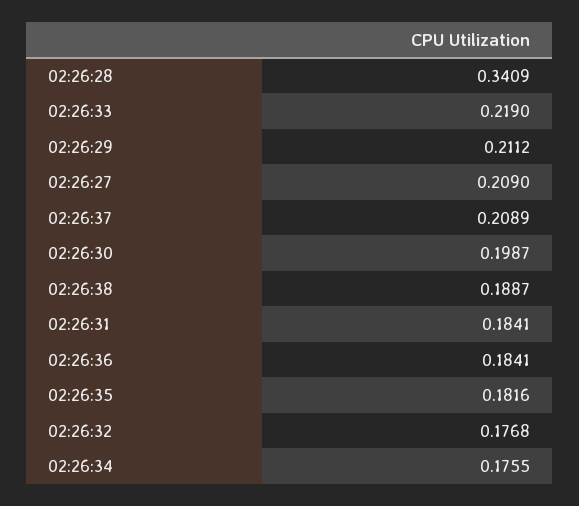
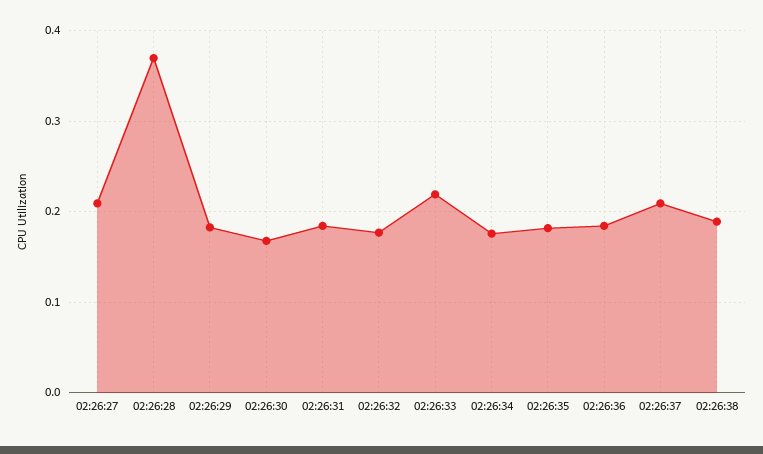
  {
-   "02:26:28": 0.3409,
+   "02:26:28": 0.37,
    "02:26:33": 0.219,
-   "02:26:29": 0.2112,
+   "02:26:29": 0.18,
    "02:26:27": 0.209,
    "02:26:37": 0.2089,
-   "02:26:30": 0.1987,
+   "02:26:30": 0.17,
    "02:26:38": 0.1887,
    "02:26:31": 0.1841,
    "02:26:36": 0.1841,
    "02:26:35": 0.1816,
    "02:26:32": 0.1768,
    "02:26:34": 0.1755
  }

